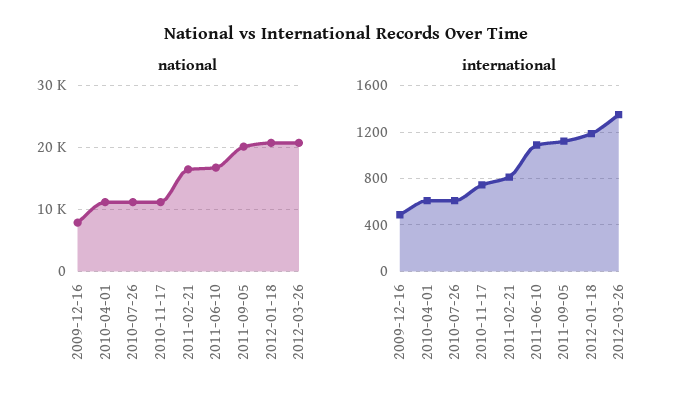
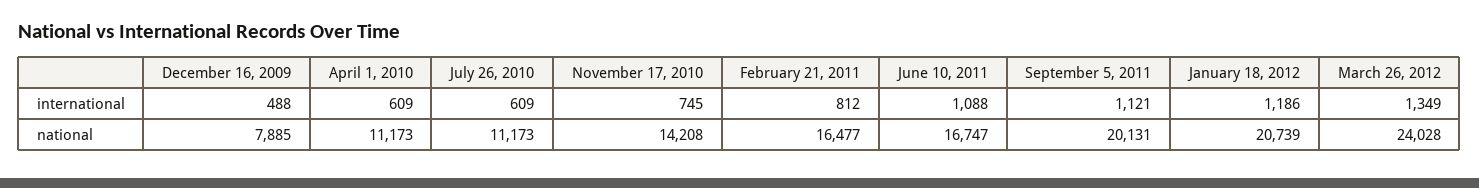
  {
    "national": {
      "2009-12-16": 7885,
      "2010-04-01": 11173,
      "2010-07-26": 11173,
-     "2010-11-17": 11000,
+     "2010-11-17": 14208,
      "2011-02-21": 16477,
      "2011-06-10": 16747,
      "2011-09-05": 20131,
      "2012-01-18": 20739,
-     "2012-03-26": 21000
+     "2012-03-26": 24028
    },
    "international": {
      "2009-12-16": 488,
      "2010-04-01": 609,
      "2010-07-26": 609,
      "2010-11-17": 745,
      "2011-02-21": 812,
      "2011-06-10": 1088,
      "2011-09-05": 1121,
      "2012-01-18": 1186,
      "2012-03-26": 1349
    }
  }

